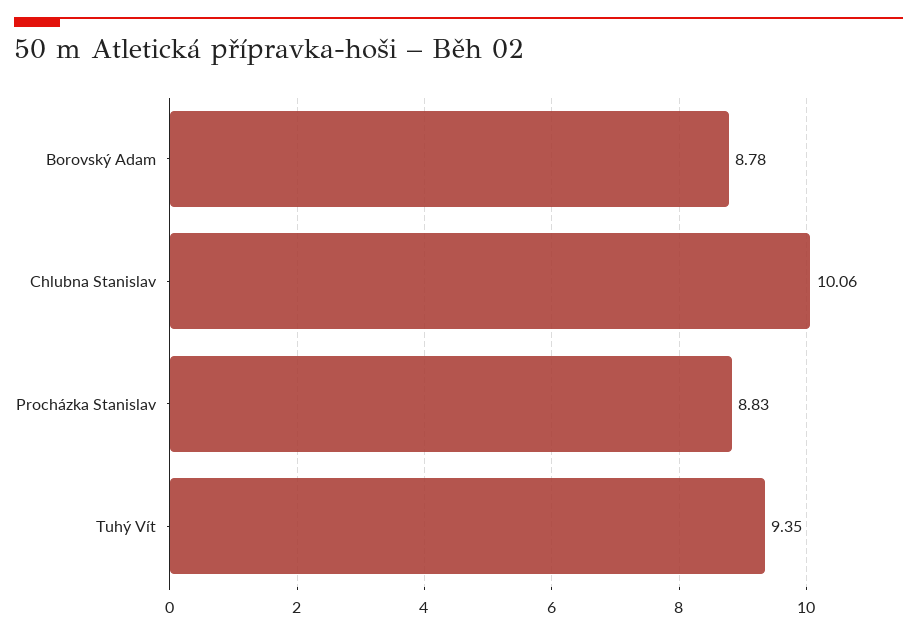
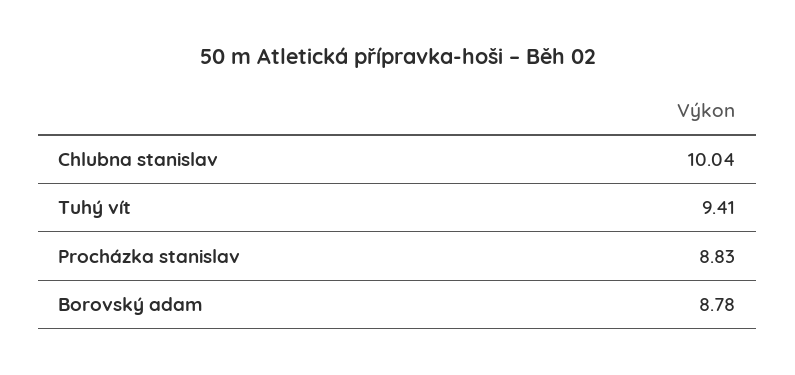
  {
    "Borovský Adam": 8.78,
-   "Chlubna Stanislav": 10.06,
+   "Chlubna Stanislav": 10.04,
    "Procházka Stanislav": 8.83,
-   "Tuhý Vít": 9.35
+   "Tuhý Vít": 9.41
  }

